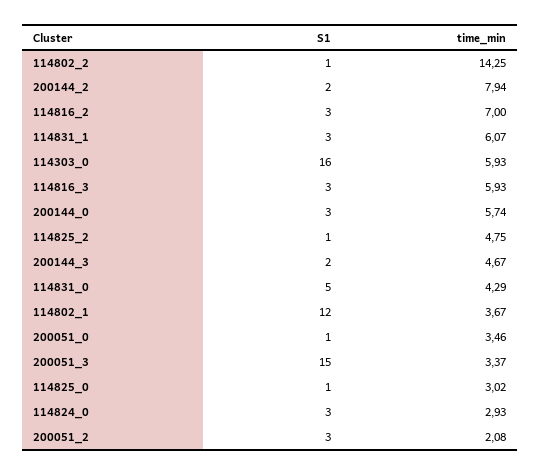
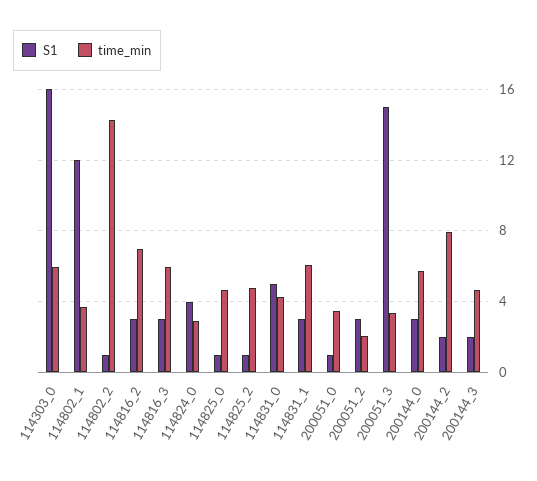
  {
    "S1": {
      "114802_2": 1,
      "200144_2": 2,
      "114816_2": 3,
      "114831_1": 3,
      "114303_0": 16,
      "114816_3": 3,
      "200144_0": 3,
      "114825_2": 1,
      "200144_3": 2,
      "114831_0": 5,
      "114802_1": 12,
      "200051_0": 1,
      "200051_3": 15,
      "114825_0": 1,
-     "114824_0": 3,
+     "114824_0": 4,
      "200051_2": 3
    },
    "time_min": {
      "114802_2": 14.25,
      "200144_2": 7.94,
      "114816_2": 7,
      "114831_1": 6.07,
      "114303_0": 5.93,
      "114816_3": 5.93,
      "200144_0": 5.74,
      "114825_2": 4.75,
      "200144_3": 4.67,
      "114831_0": 4.29,
      "114802_1": 3.67,
      "200051_0": 3.46,
      "200051_3": 3.37,
-     "114825_0": 3.02,
+     "114825_0": 4.5,
      "114824_0": 2.93,
      "200051_2": 2.08
    }
  }

